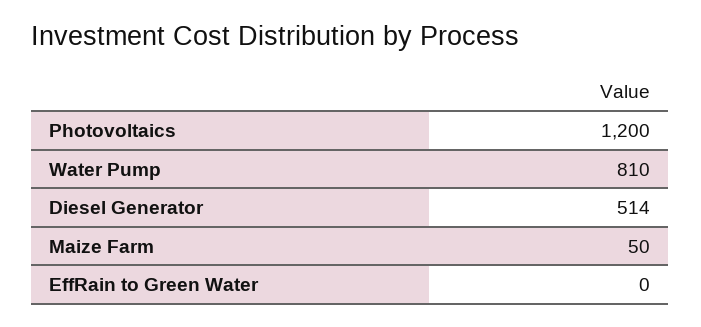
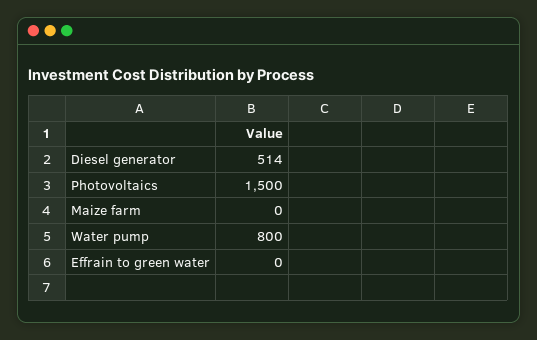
  {
-   "Photovoltaics": 1200,
+   "Photovoltaics": 1500,
-   "Water Pump": 810,
+   "Water Pump": 800,
    "Diesel Generator": 514,
-   "Maize Farm": 50,
+   "Maize Farm": 0,
    "EffRain to Green Water": 0
  }

